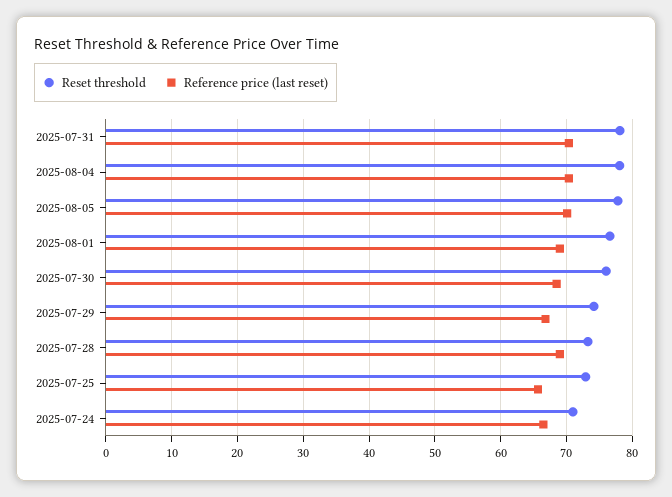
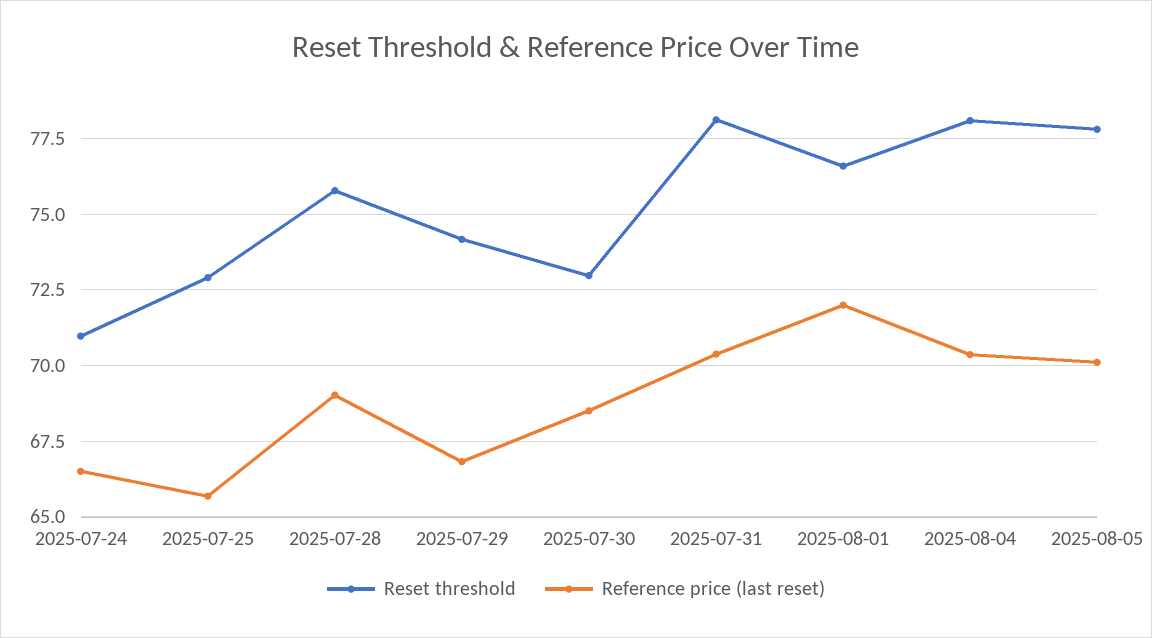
  {
    "Reset threshold": {
      "2025-07-31": 78,
      "2025-08-04": 78,
      "2025-08-05": 77.75,
      "2025-08-01": 76.5,
-     "2025-07-30": 76,
+     "2025-07-30": 73,
      "2025-07-29": 74.25,
-     "2025-07-28": 73,
+     "2025-07-28": 75.75,
      "2025-07-25": 73,
      "2025-07-24": 71
    },
    "Reference price (last reset)": {
      "2025-07-31": 70.5,
      "2025-08-04": 70.25,
      "2025-08-05": 70,
-     "2025-08-01": 69,
+     "2025-08-01": 72,
      "2025-07-30": 68.5,
      "2025-07-29": 66.75,
      "2025-07-28": 69,
      "2025-07-25": 65.75,
      "2025-07-24": 66.5
    }
  }

